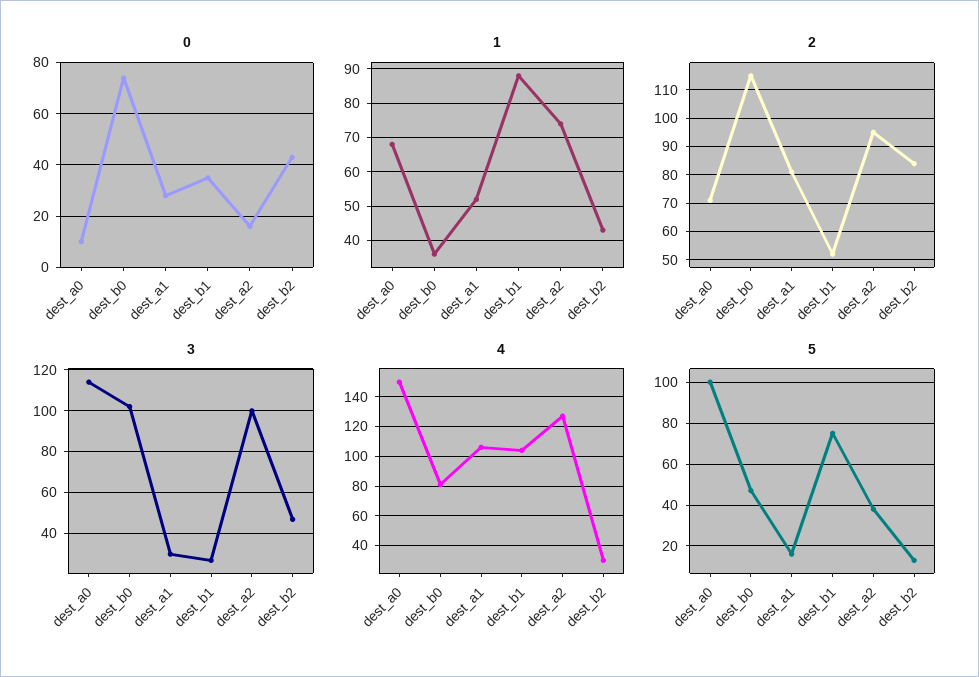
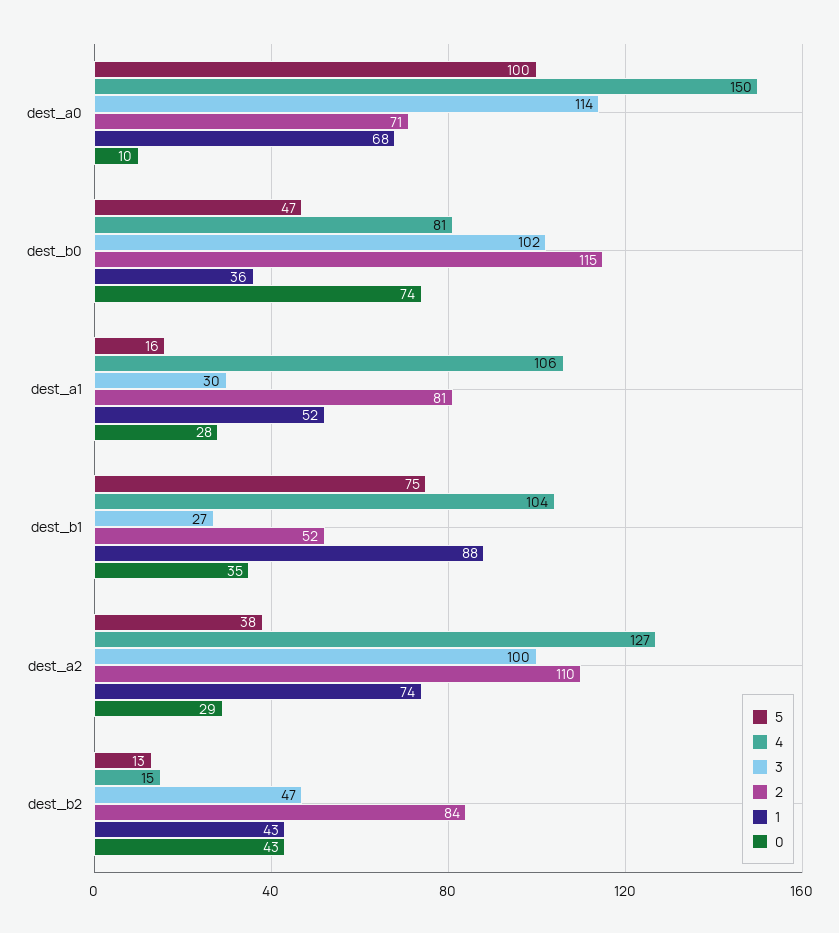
  {
    "0": {
      "dest_a0": 10,
      "dest_b0": 74,
      "dest_a1": 28,
      "dest_b1": 35,
-     "dest_a2": 15,
+     "dest_a2": 29,
      "dest_b2": 43
    },
    "1": {
      "dest_a0": 68,
      "dest_b0": 36,
      "dest_a1": 52,
      "dest_b1": 88,
      "dest_a2": 74,
      "dest_b2": 43
    },
    "2": {
      "dest_a0": 71,
      "dest_b0": 115,
      "dest_a1": 81,
      "dest_b1": 52,
-     "dest_a2": 95,
+     "dest_a2": 110,
      "dest_b2": 84
    },
    "3": {
      "dest_a0": 114,
      "dest_b0": 102,
      "dest_a1": 30,
      "dest_b1": 27,
      "dest_a2": 100,
      "dest_b2": 47
    },
    "4": {
      "dest_a0": 150,
      "dest_b0": 81,
      "dest_a1": 106,
      "dest_b1": 104,
      "dest_a2": 127,
-     "dest_b2": 30
+     "dest_b2": 15
    },
    "5": {
      "dest_a0": 100,
      "dest_b0": 47,
      "dest_a1": 16,
      "dest_b1": 75,
      "dest_a2": 38,
      "dest_b2": 13
    }
  }

